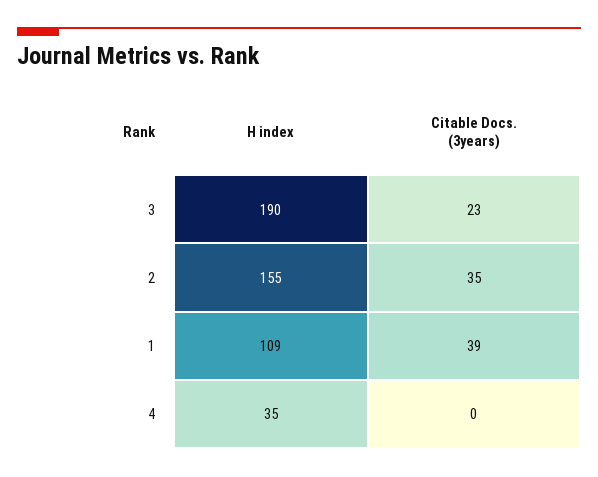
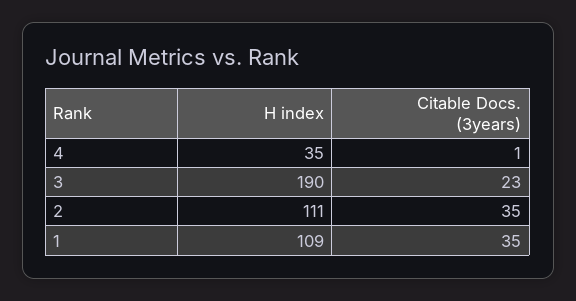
  {
    "H index": {
      "3": 190,
-     "2": 155,
+     "2": 111,
      "1": 109,
      "4": 35
    },
    "Citable Docs. (3years)": {
      "3": 23,
      "2": 35,
-     "1": 39,
+     "1": 35,
-     "4": 0
+     "4": 1
    }
  }

